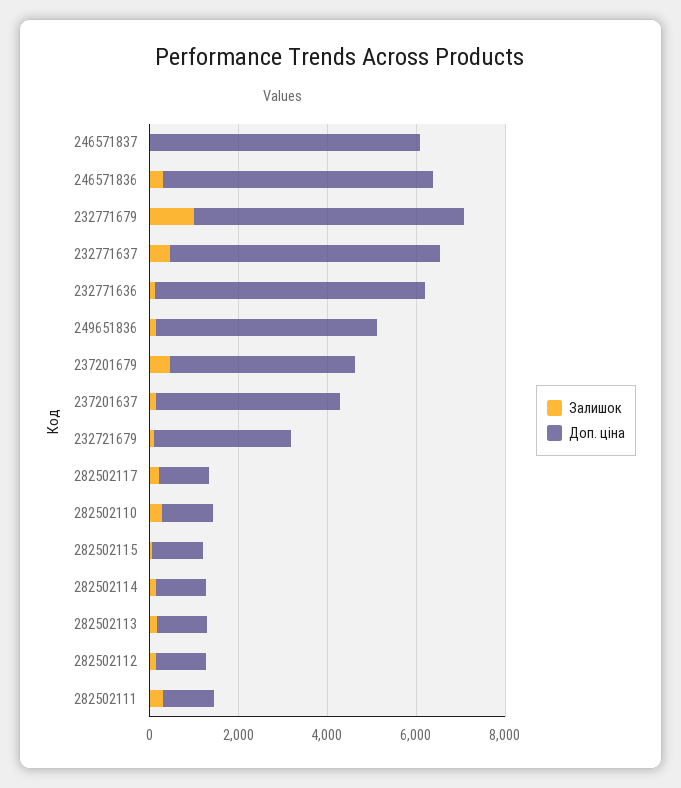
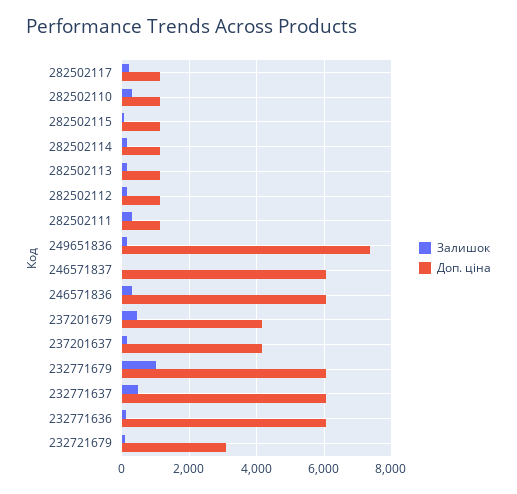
  {
    "Залишок": {
      "246571837": 0,
      "246571836": 200,
      "232771679": 1000,
      "232771637": 400,
      "232771636": 200,
      "249651836": 200,
      "237201679": 400,
      "237201637": 200,
      "232721679": 0,
      "282502117": 200,
      "282502110": 200,
      "282502115": 0,
      "282502114": 200,
      "282502113": 200,
      "282502112": 200,
      "282502111": 400
    },
    "Доп. ціна": {
      "246571837": 6000,
      "246571836": 6000,
      "232771679": 6000,
      "232771637": 6000,
      "232771636": 6000,
-     "249651836": 5000,
+     "249651836": 7400,
      "237201679": 4200,
      "237201637": 4200,
      "232721679": 3000,
      "282502117": 1200,
      "282502110": 1200,
      "282502115": 1200,
      "282502114": 1200,
      "282502113": 1200,
      "282502112": 1200,
      "282502111": 1200
    }
  }

